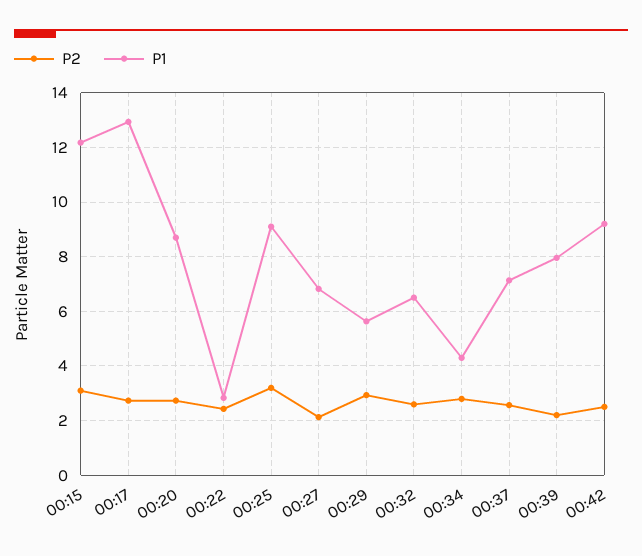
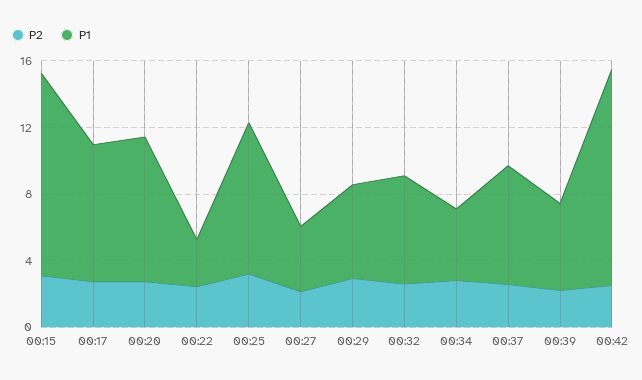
  {
    "P2": {
      "00:15": 3,
      "00:17": 2.75,
      "00:20": 2.75,
      "00:22": 2.5,
      "00:25": 3.25,
      "00:27": 2.25,
      "00:29": 3,
      "00:32": 2.5,
      "00:34": 2.75,
      "00:37": 2.5,
      "00:39": 2.25,
      "00:42": 2.5
    },
    "P1": {
      "00:15": 12.25,
-     "00:17": 13,
+     "00:17": 8,
      "00:20": 8.75,
      "00:22": 2.75,
      "00:25": 9,
-     "00:27": 6.75,
+     "00:27": 4,
      "00:29": 5.75,
      "00:32": 6.5,
      "00:34": 4.25,
      "00:37": 7.25,
-     "00:39": 8,
+     "00:39": 5,
-     "00:42": 9.25
+     "00:42": 13
    }
  }

